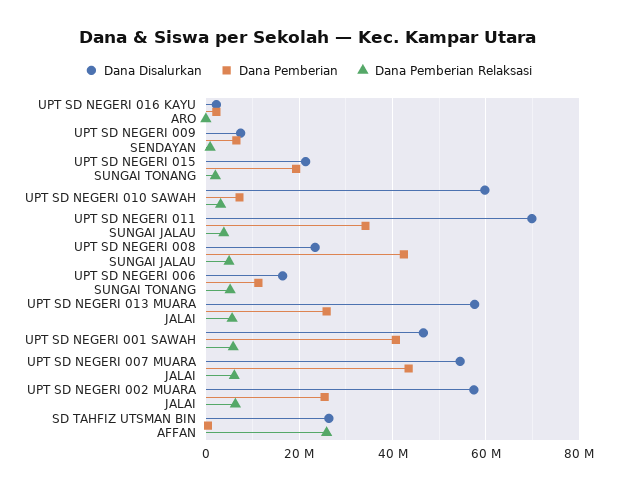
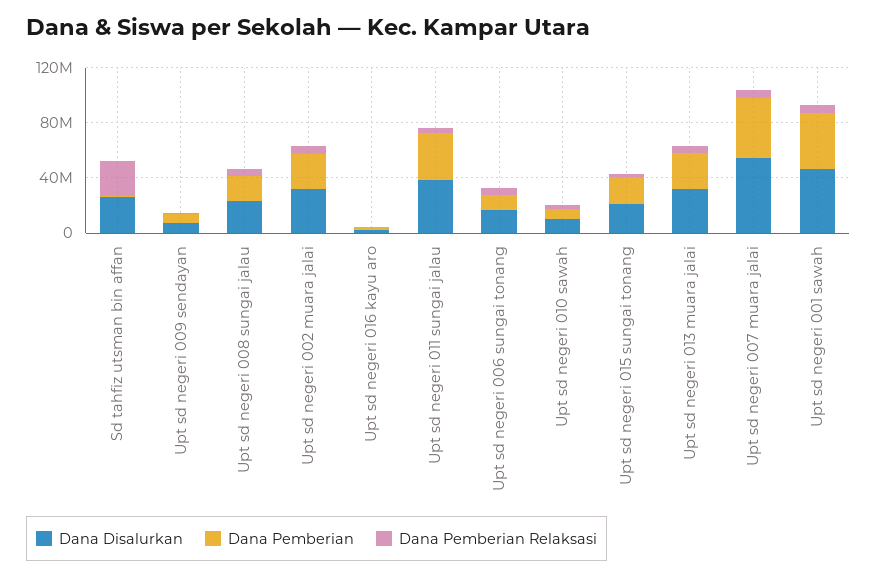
  {
    "Dana Disalurkan": {
      "UPT SD NEGERI 016 KAYU ARO": 2000000,
      "UPT SD NEGERI 009 SENDAYAN": 8000000,
      "UPT SD NEGERI 015 SUNGAI TONANG": 22000000,
-     "UPT SD NEGERI 010 SAWAH": 60000000,
+     "UPT SD NEGERI 010 SAWAH": 10000000,
-     "UPT SD NEGERI 011 SUNGAI JALAU": 70000000,
+     "UPT SD NEGERI 011 SUNGAI JALAU": 40000000,
      "UPT SD NEGERI 008 SUNGAI JALAU": 24000000,
      "UPT SD NEGERI 006 SUNGAI TONANG": 16000000,
-     "UPT SD NEGERI 013 MUARA JALAI": 58000000,
+     "UPT SD NEGERI 013 MUARA JALAI": 30000000,
      "UPT SD NEGERI 001 SAWAH": 46000000,
      "UPT SD NEGERI 007 MUARA JALAI": 54000000,
-     "UPT SD NEGERI 002 MUARA JALAI": 58000000,
+     "UPT SD NEGERI 002 MUARA JALAI": 30000000,
      "SD TAHFIZ UTSMAN BIN AFFAN": 26000000
    },
    "Dana Pemberian": {
      "UPT SD NEGERI 016 KAYU ARO": 2000000,
      "UPT SD NEGERI 009 SENDAYAN": 6000000,
      "UPT SD NEGERI 015 SUNGAI TONANG": 20000000,
      "UPT SD NEGERI 010 SAWAH": 8000000,
      "UPT SD NEGERI 011 SUNGAI JALAU": 34000000,
-     "UPT SD NEGERI 008 SUNGAI JALAU": 42000000,
+     "UPT SD NEGERI 008 SUNGAI JALAU": 20000000,
      "UPT SD NEGERI 006 SUNGAI TONANG": 12000000,
      "UPT SD NEGERI 013 MUARA JALAI": 26000000,
      "UPT SD NEGERI 001 SAWAH": 40000000,
      "UPT SD NEGERI 007 MUARA JALAI": 44000000,
      "UPT SD NEGERI 002 MUARA JALAI": 26000000,
      "SD TAHFIZ UTSMAN BIN AFFAN": 0
    },
    "Dana Pemberian Relaksasi": {
      "UPT SD NEGERI 016 KAYU ARO": 0,
      "UPT SD NEGERI 009 SENDAYAN": 0,
      "UPT SD NEGERI 015 SUNGAI TONANG": 2000000,
      "UPT SD NEGERI 010 SAWAH": 4000000,
      "UPT SD NEGERI 011 SUNGAI JALAU": 4000000,
      "UPT SD NEGERI 008 SUNGAI JALAU": 4000000,
      "UPT SD NEGERI 006 SUNGAI TONANG": 6000000,
      "UPT SD NEGERI 013 MUARA JALAI": 6000000,
      "UPT SD NEGERI 001 SAWAH": 6000000,
      "UPT SD NEGERI 007 MUARA JALAI": 6000000,
      "UPT SD NEGERI 002 MUARA JALAI": 6000000,
      "SD TAHFIZ UTSMAN BIN AFFAN": 26000000
    }
  }

